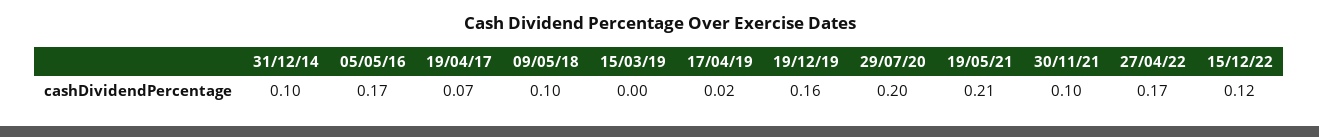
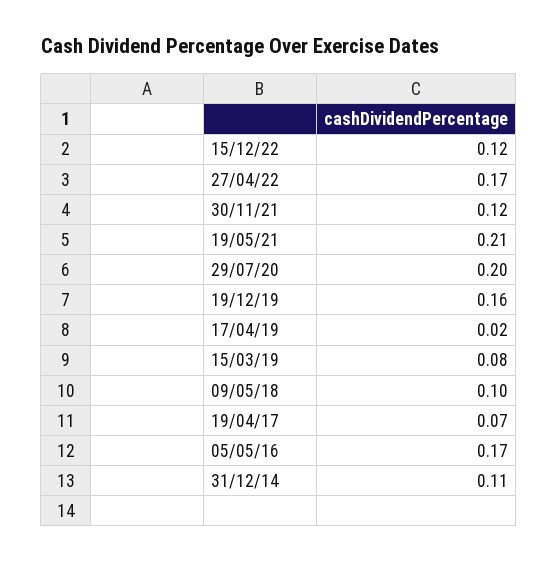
  {
-   "31/12/14": 0.1,
+   "31/12/14": 0.11,
    "05/05/16": 0.17,
    "19/04/17": 0.07,
    "09/05/18": 0.1,
-   "15/03/19": 0,
+   "15/03/19": 0.08,
    "17/04/19": 0.02,
    "19/12/19": 0.16,
    "29/07/20": 0.2,
    "19/05/21": 0.21,
-   "30/11/21": 0.1,
+   "30/11/21": 0.12,
    "27/04/22": 0.17,
    "15/12/22": 0.12
  }

